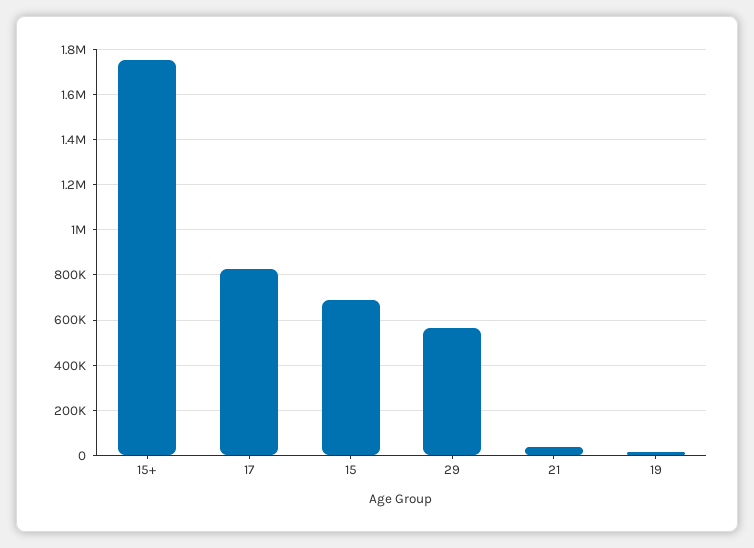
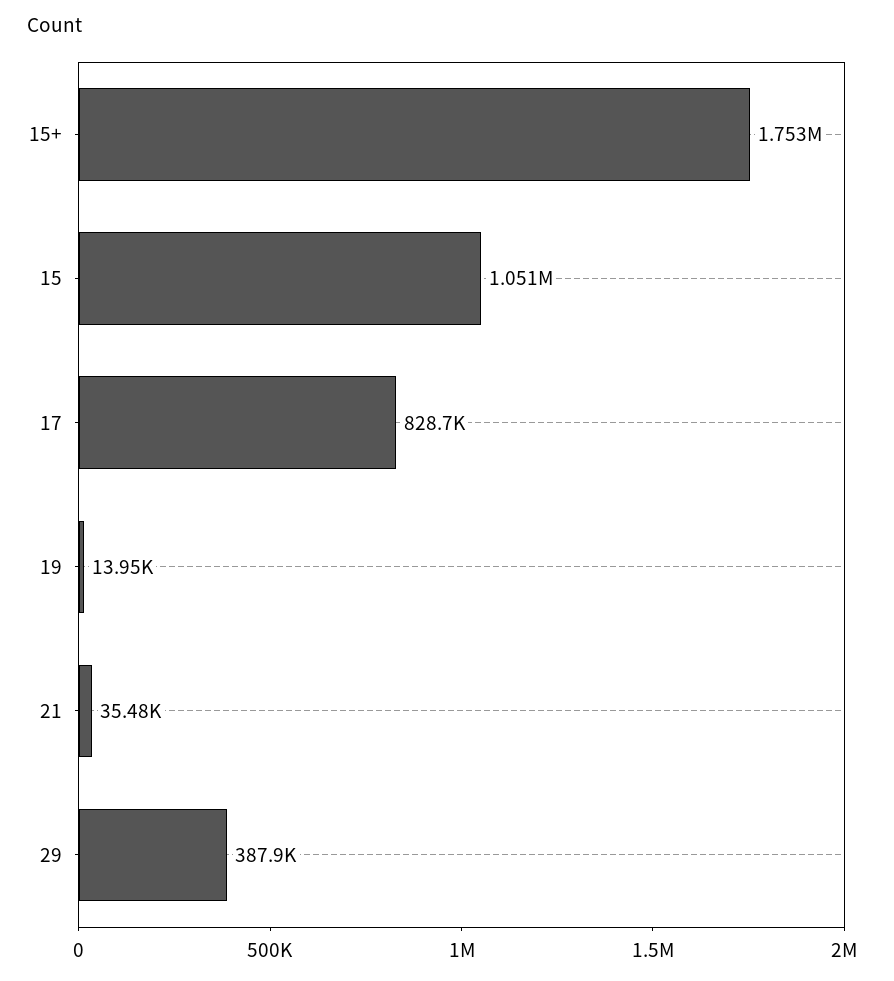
  {
    "15+": 1753000,
    "17": 828700,
-   "15": 700000,
+   "15": 1051000,
-   "29": 550000,
+   "29": 387900,
    "21": 35480,
    "19": 13950
  }

